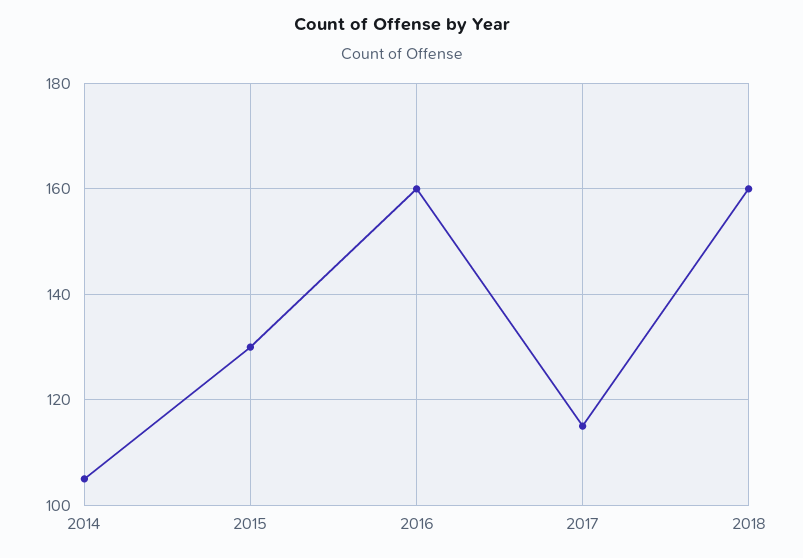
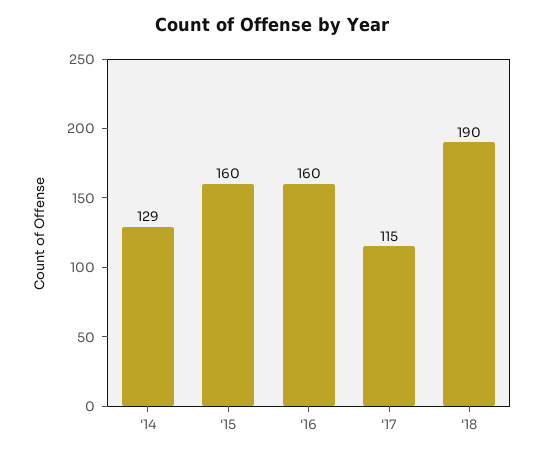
  {
-   "2014": 105,
+   "2014": 129,
-   "2015": 130,
+   "2015": 160,
    "2016": 160,
    "2017": 115,
-   "2018": 160
+   "2018": 190
  }

